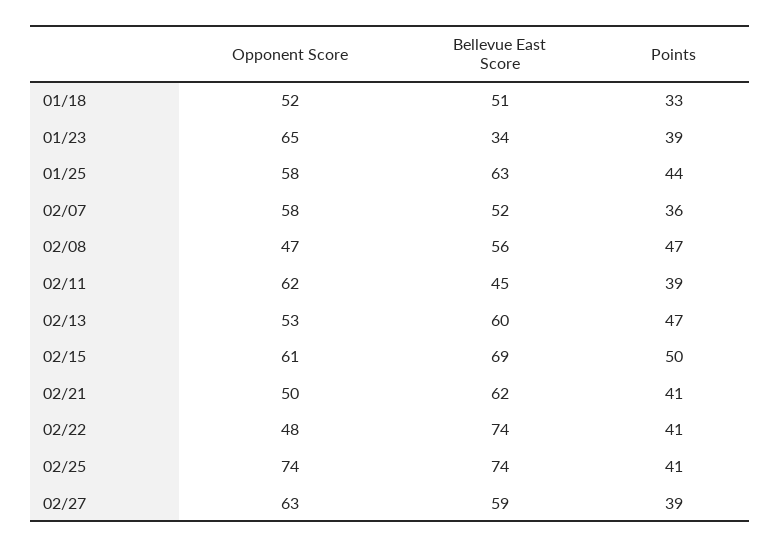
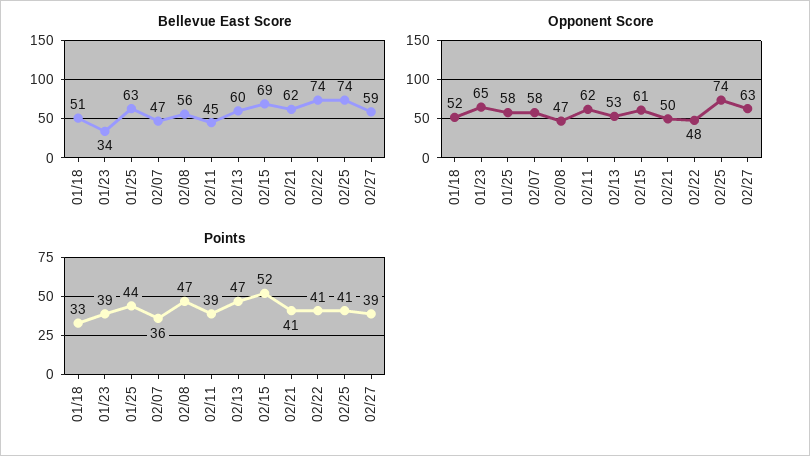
  {
    "Opponent Score": {
      "01/18": 52,
      "01/23": 65,
      "01/25": 58,
      "02/07": 58,
      "02/08": 47,
      "02/11": 62,
      "02/13": 53,
      "02/15": 61,
      "02/21": 50,
      "02/22": 48,
      "02/25": 74,
      "02/27": 63
    },
    "Bellevue East Score": {
      "01/18": 51,
      "01/23": 34,
      "01/25": 63,
-     "02/07": 52,
+     "02/07": 47,
      "02/08": 56,
      "02/11": 45,
      "02/13": 60,
      "02/15": 69,
      "02/21": 62,
      "02/22": 74,
      "02/25": 74,
      "02/27": 59
    },
    "Points": {
      "01/18": 33,
      "01/23": 39,
      "01/25": 44,
      "02/07": 36,
      "02/08": 47,
      "02/11": 39,
      "02/13": 47,
-     "02/15": 50,
+     "02/15": 52,
      "02/21": 41,
      "02/22": 41,
      "02/25": 41,
      "02/27": 39
    }
  }

